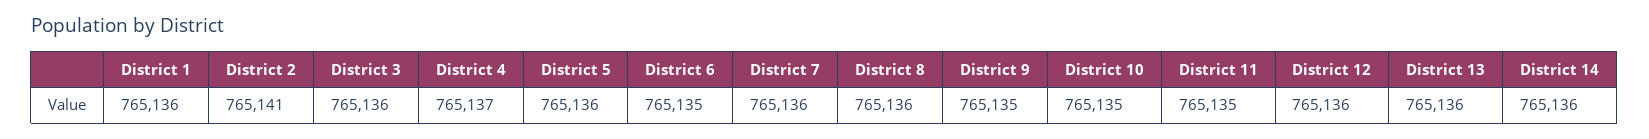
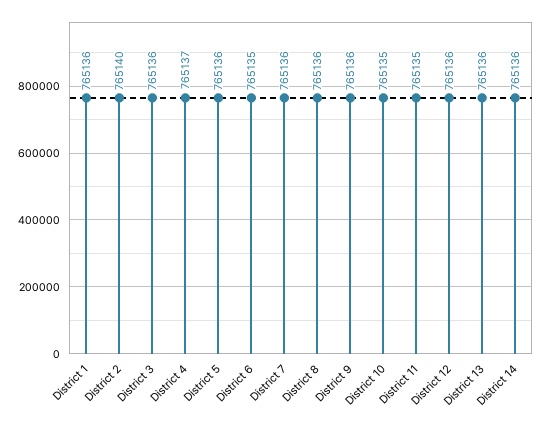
  {
    "District 1": 765136,
-   "District 2": 765141,
+   "District 2": 765140,
    "District 3": 765136,
    "District 4": 765137,
    "District 5": 765136,
    "District 6": 765135,
    "District 7": 765136,
    "District 8": 765136,
-   "District 9": 765135,
+   "District 9": 765136,
    "District 10": 765135,
    "District 11": 765135,
    "District 12": 765136,
    "District 13": 765136,
    "District 14": 765136
  }

